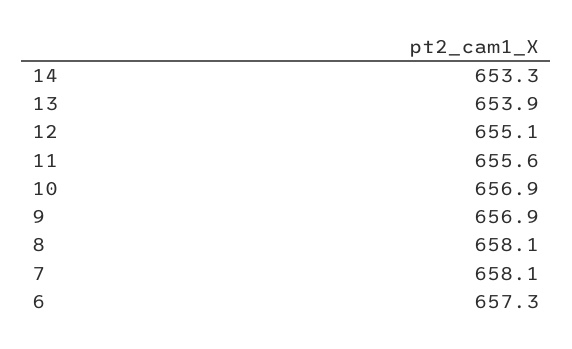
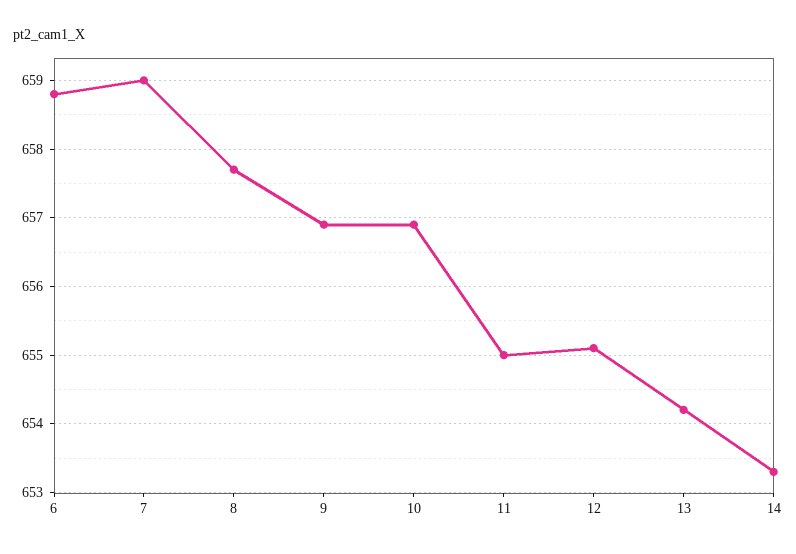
  {
    "14": 653.3,
-   "13": 653.9,
+   "13": 654.2,
    "12": 655.1,
-   "11": 655.6,
+   "11": 655,
    "10": 656.9,
    "9": 656.9,
-   "8": 658.1,
+   "8": 657.7,
-   "7": 658.1,
+   "7": 659,
-   "6": 657.3
+   "6": 658.8
  }

